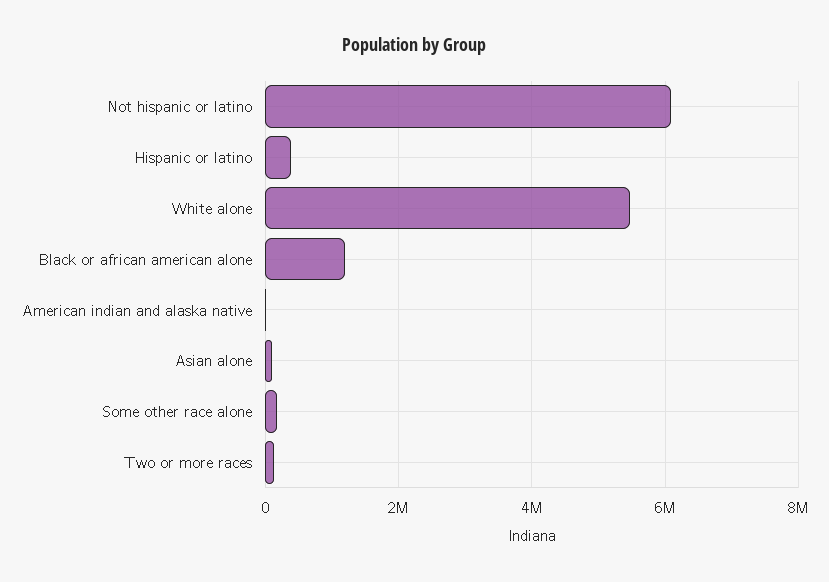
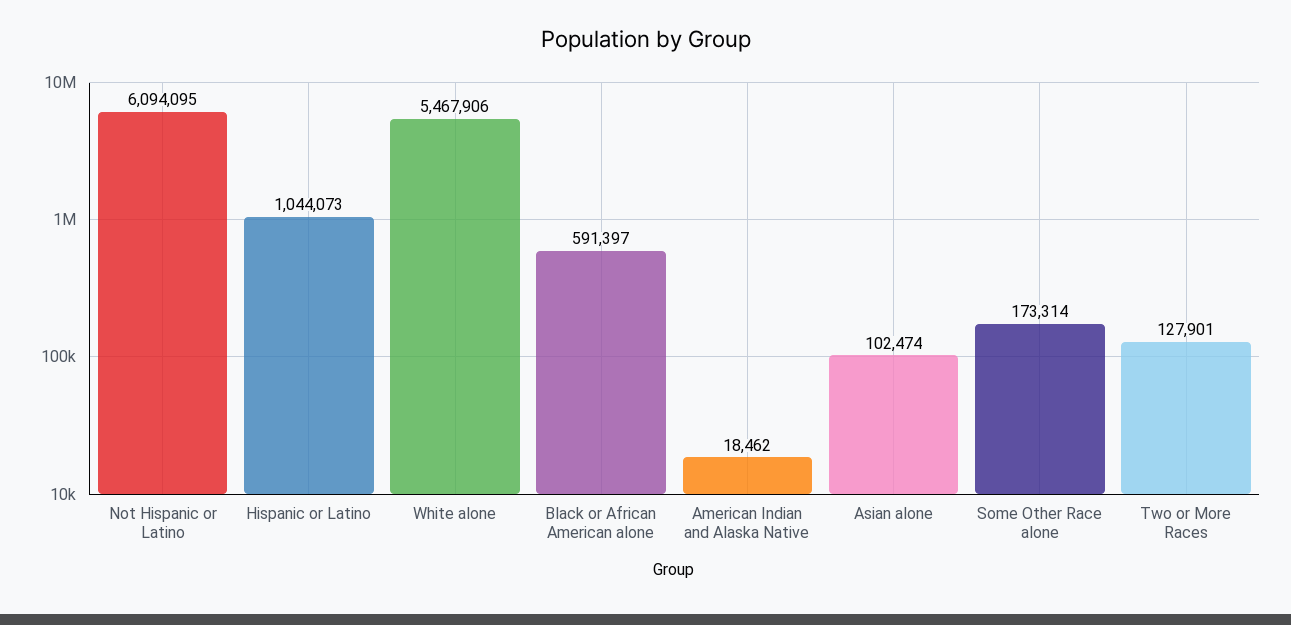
  {
    "Not hispanic or latino": 6094095,
-   "Hispanic or latino": 400000,
+   "Hispanic or latino": 1044073,
    "White alone": 5467906,
-   "Black or african american alone": 1200000,
+   "Black or african american alone": 591397,
    "American indian and alaska native": 18462,
    "Asian alone": 102474,
    "Some other race alone": 173314,
    "Two or more races": 127901
  }

